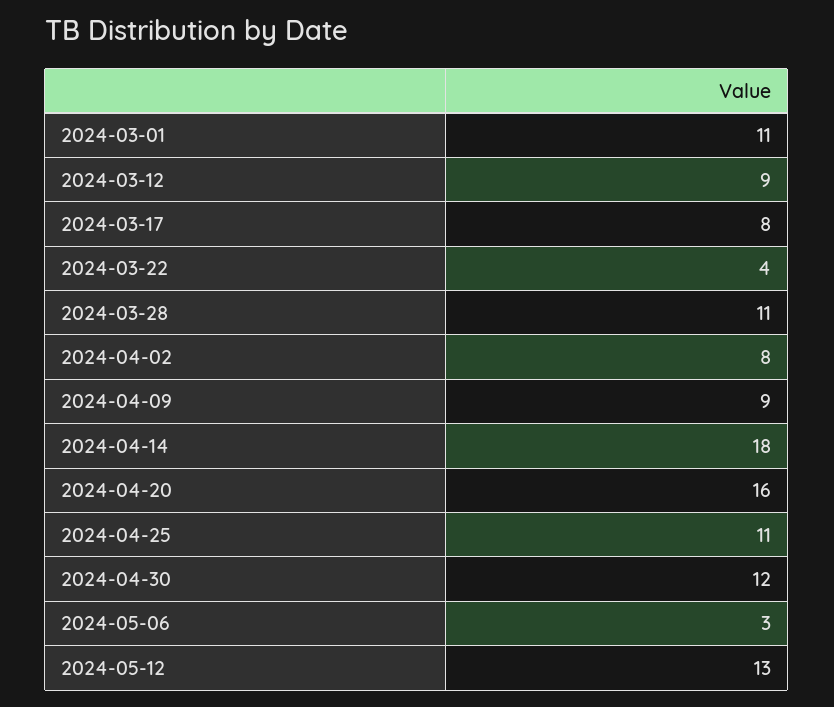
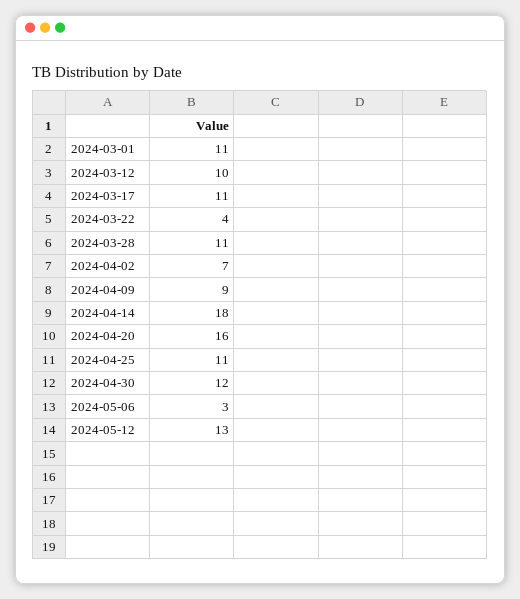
  {
    "2024-03-01": 11,
-   "2024-03-12": 9,
+   "2024-03-12": 10,
-   "2024-03-17": 8,
+   "2024-03-17": 11,
    "2024-03-22": 4,
    "2024-03-28": 11,
-   "2024-04-02": 8,
+   "2024-04-02": 7,
    "2024-04-09": 9,
    "2024-04-14": 18,
    "2024-04-20": 16,
    "2024-04-25": 11,
    "2024-04-30": 12,
    "2024-05-06": 3,
    "2024-05-12": 13
  }

